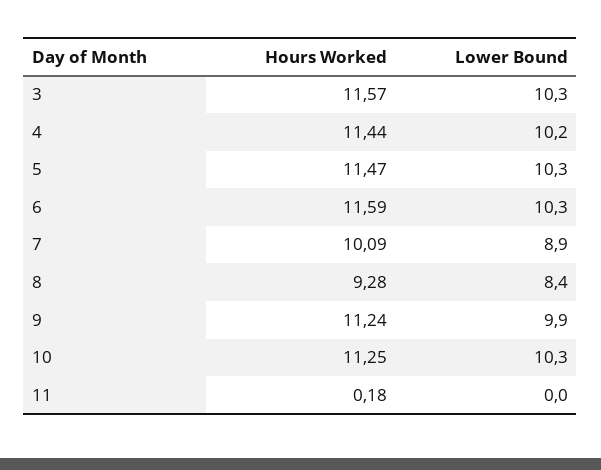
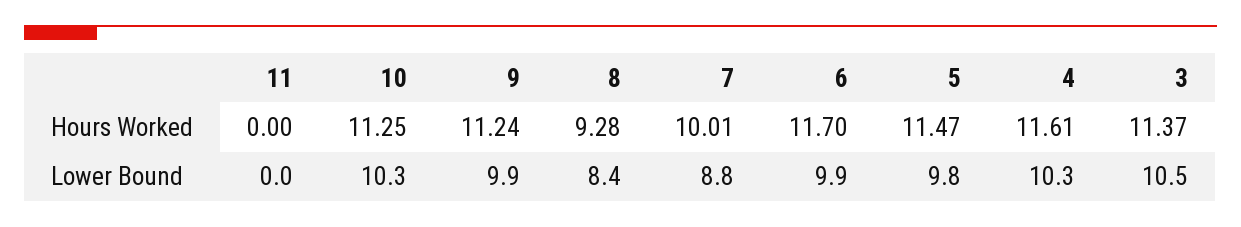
  {
    "Hours Worked": {
-     "3": 11.57,
+     "3": 11.37,
-     "4": 11.44,
+     "4": 11.61,
      "5": 11.47,
-     "6": 11.59,
+     "6": 11.7,
-     "7": 10.09,
+     "7": 10.01,
      "8": 9.28,
      "9": 11.24,
      "10": 11.25,
-     "11": 0.18
+     "11": 0
    },
    "Lower Bound": {
-     "3": 10.3,
+     "3": 10.5,
-     "4": 10.2,
+     "4": 10.3,
-     "5": 10.3,
+     "5": 9.8,
-     "6": 10.3,
+     "6": 9.9,
-     "7": 8.9,
+     "7": 8.8,
      "8": 8.4,
      "9": 9.9,
      "10": 10.3,
      "11": 0
    }
  }

